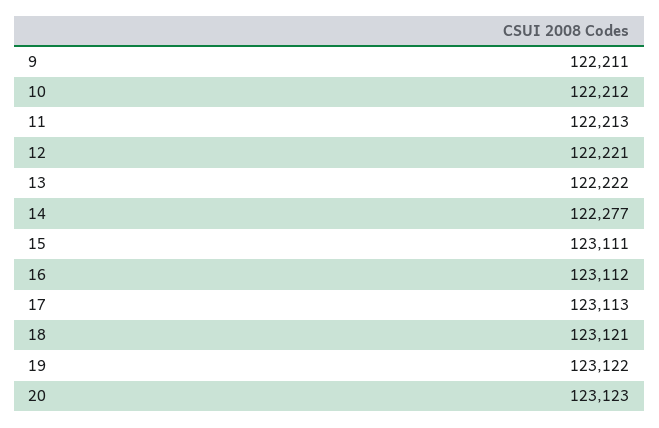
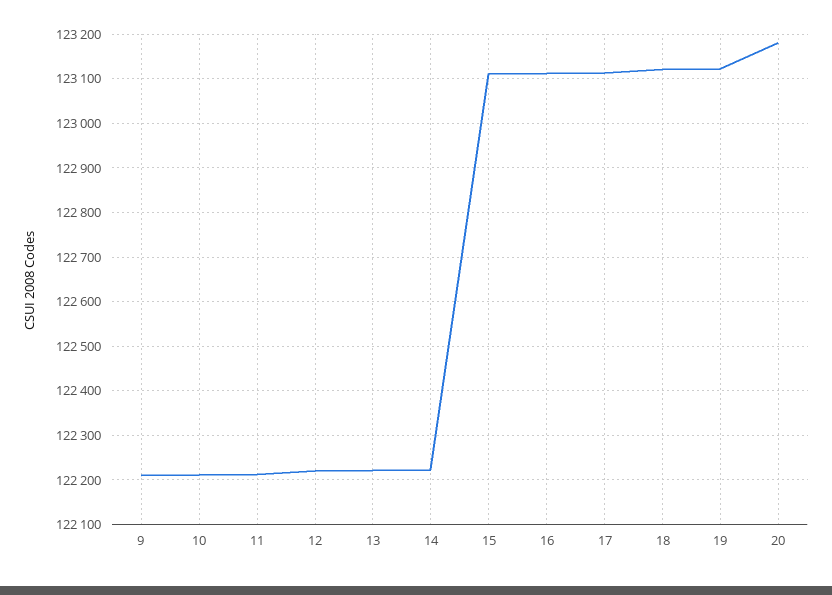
  {
    "9": 122211,
    "10": 122212,
    "11": 122213,
    "12": 122221,
    "13": 122222,
-   "14": 122277,
+   "14": 122220,
    "15": 123111,
    "16": 123112,
    "17": 123113,
    "18": 123121,
    "19": 123122,
-   "20": 123123
+   "20": 123180
  }

